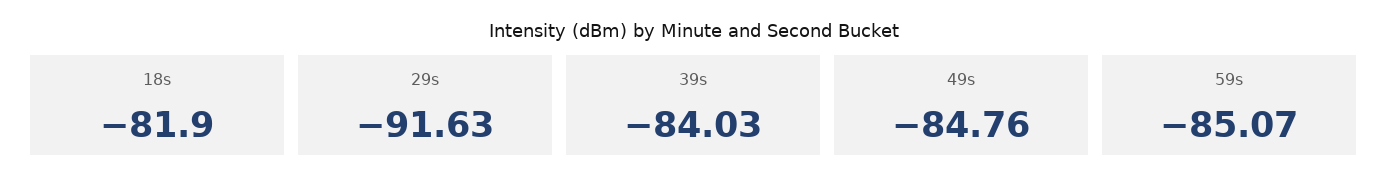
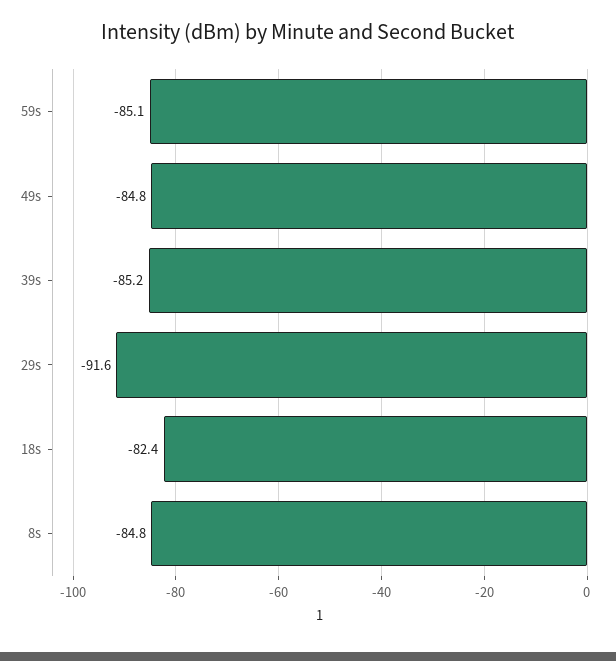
  {
-   "18s": -81.9,
+   "18s": -82.4,
    "29s": -91.63,
-   "39s": -84.03,
+   "39s": -85.2,
    "49s": -84.76,
-   "59s": -85.07
+   "59s": -85.07,
+   "8s": -84.8
  }

